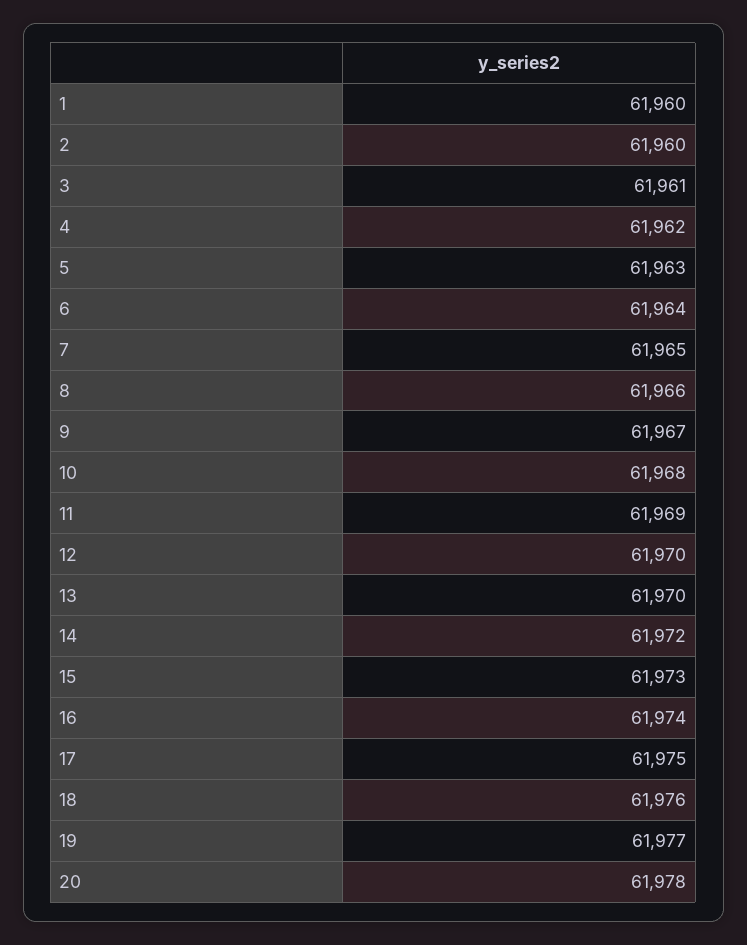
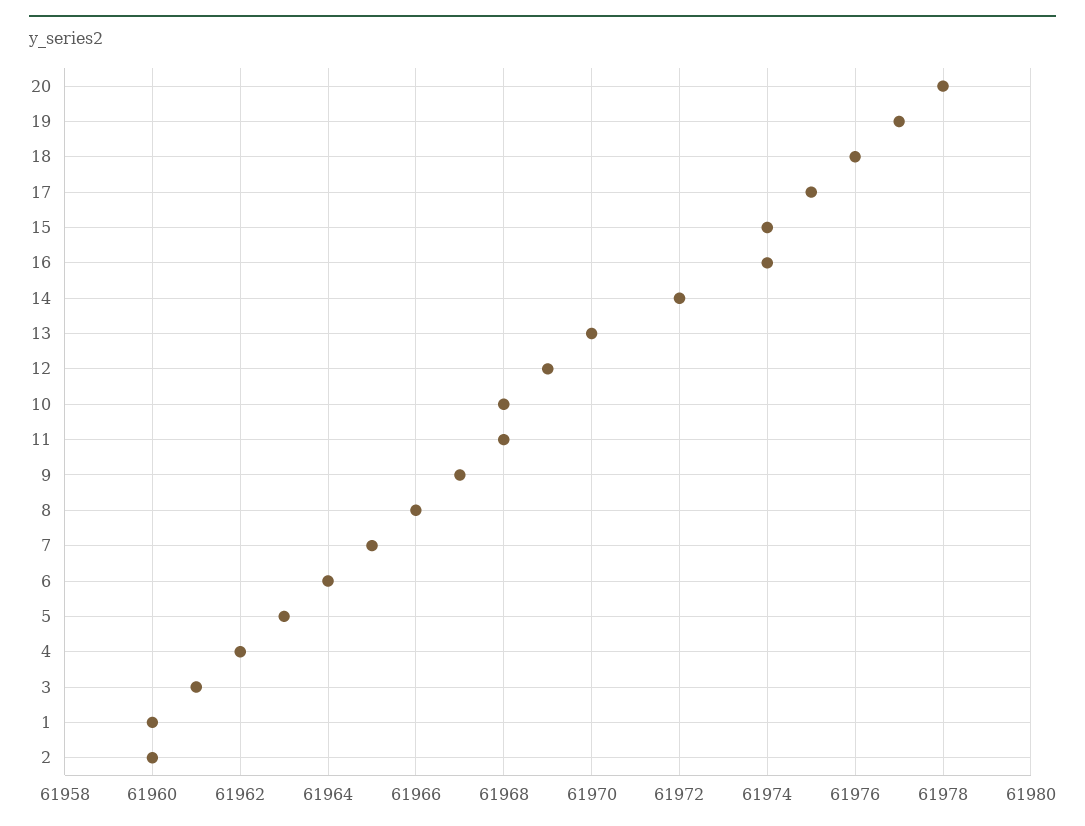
  {
    "1": 61960,
    "2": 61960,
    "3": 61961,
    "4": 61962,
    "5": 61963,
    "6": 61964,
    "7": 61965,
    "8": 61966,
    "9": 61967,
    "10": 61968,
-   "11": 61969,
+   "11": 61968,
-   "12": 61970,
+   "12": 61969,
    "13": 61970,
    "14": 61972,
-   "15": 61973,
+   "15": 61974,
    "16": 61974,
    "17": 61975,
    "18": 61976,
    "19": 61977,
    "20": 61978
  }

